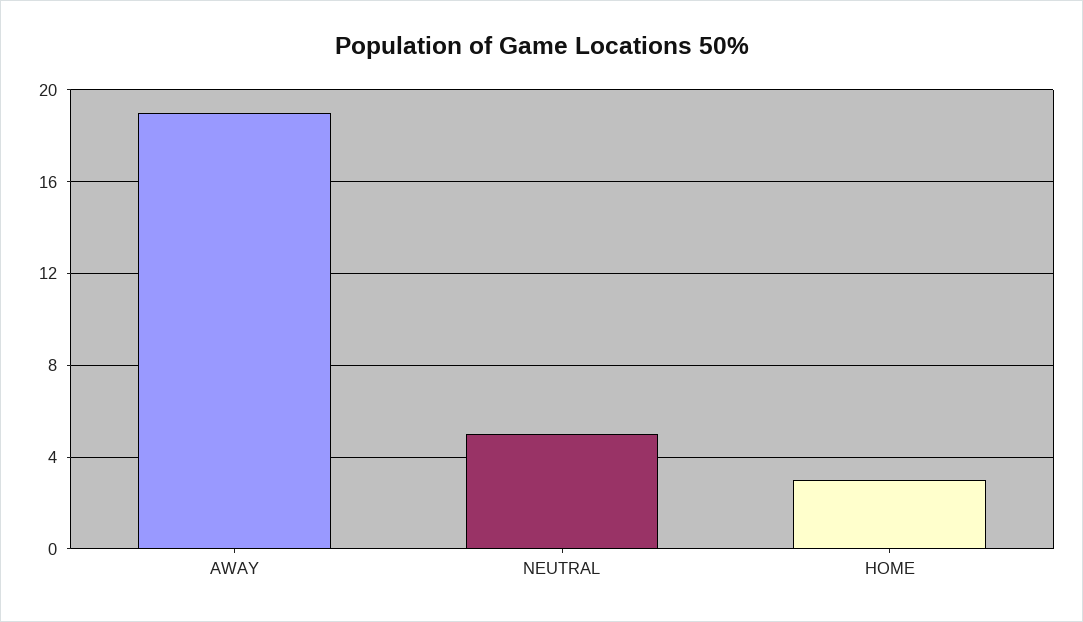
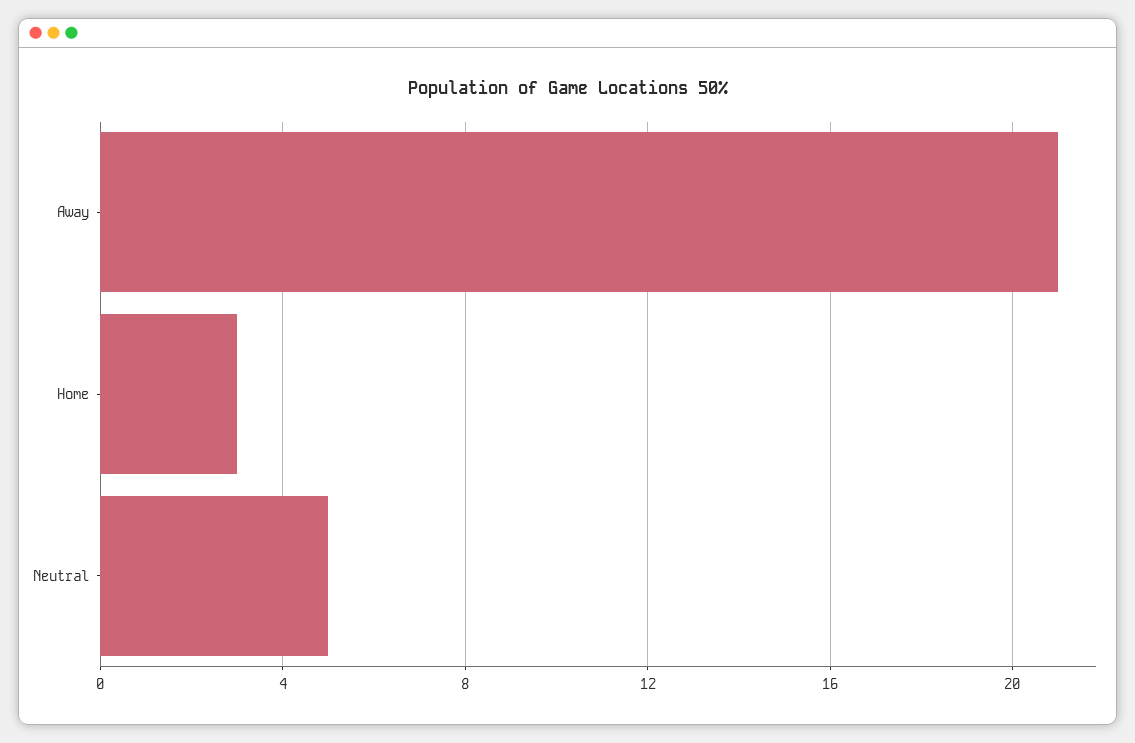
  {
-   "AWAY": 19,
+   "AWAY": 21,
    "NEUTRAL": 5,
    "HOME": 3
  }

